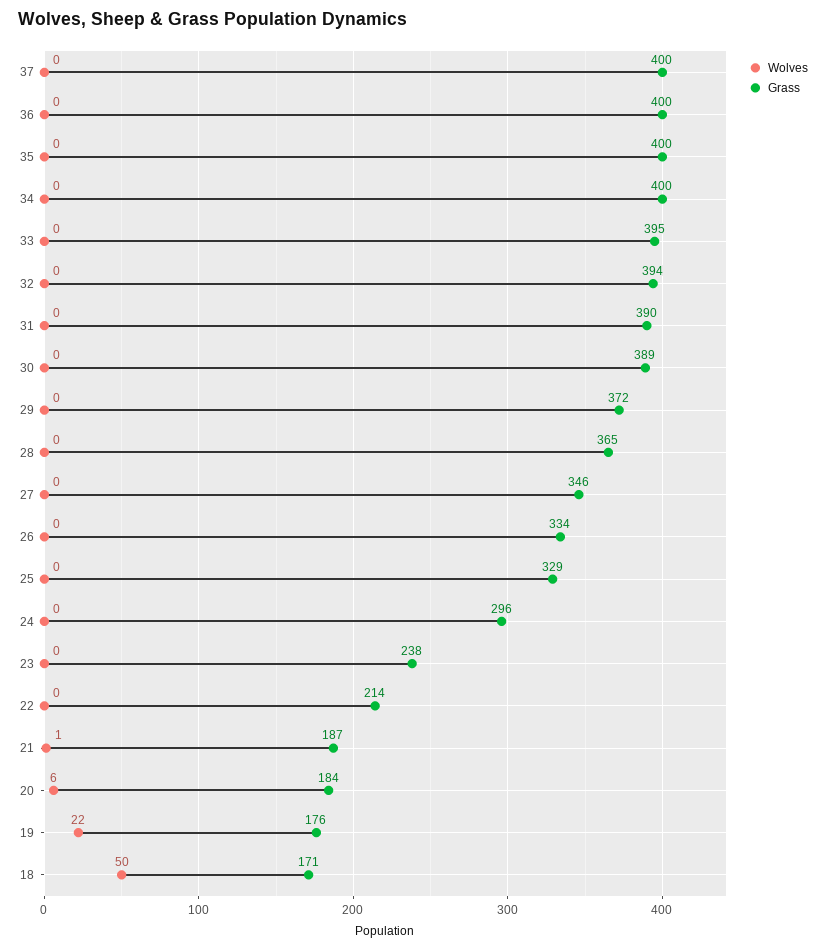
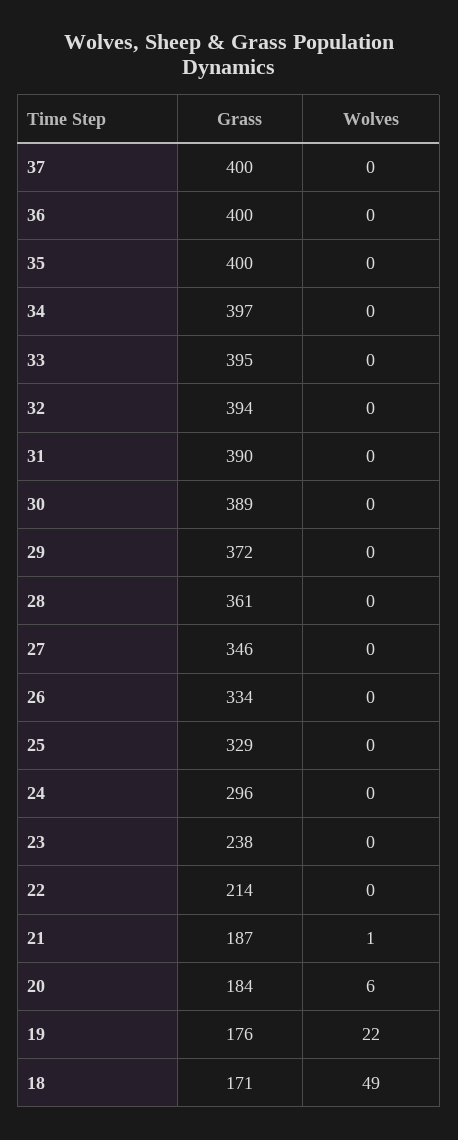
  {
    "Wolves": {
      "37": 0,
      "36": 0,
      "35": 0,
      "34": 0,
      "33": 0,
      "32": 0,
      "31": 0,
      "30": 0,
      "29": 0,
      "28": 0,
      "27": 0,
      "26": 0,
      "25": 0,
      "24": 0,
      "23": 0,
      "22": 0,
      "21": 1,
      "20": 6,
      "19": 22,
-     "18": 50
+     "18": 49
    },
    "Grass": {
      "37": 400,
      "36": 400,
      "35": 400,
-     "34": 400,
+     "34": 397,
      "33": 395,
      "32": 394,
      "31": 390,
      "30": 389,
      "29": 372,
-     "28": 365,
+     "28": 361,
      "27": 346,
      "26": 334,
      "25": 329,
      "24": 296,
      "23": 238,
      "22": 214,
      "21": 187,
      "20": 184,
      "19": 176,
      "18": 171
    }
  }

